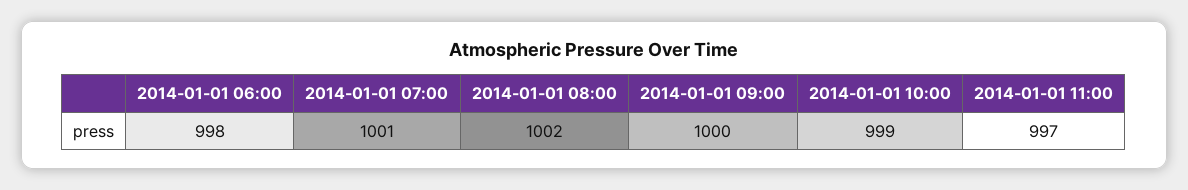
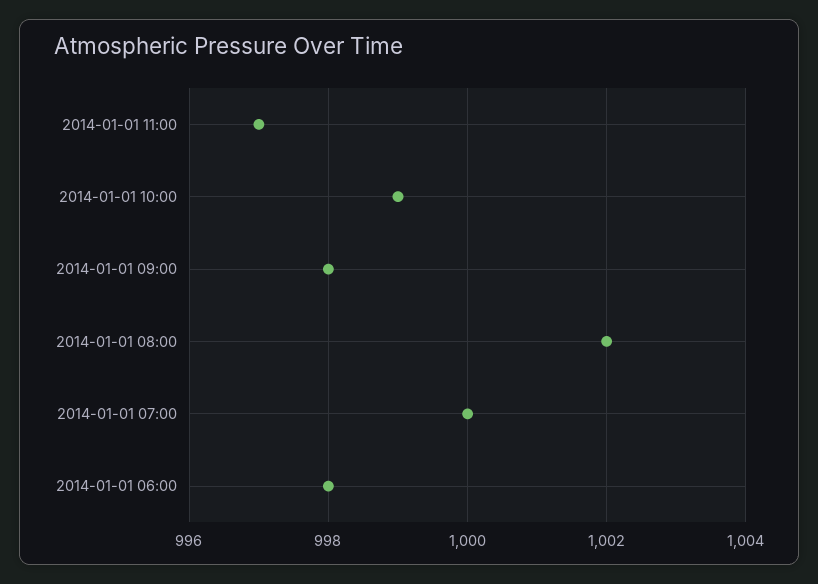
  {
    "2014-01-01 06:00": 998,
-   "2014-01-01 07:00": 1001,
+   "2014-01-01 07:00": 1000,
    "2014-01-01 08:00": 1002,
-   "2014-01-01 09:00": 1000,
+   "2014-01-01 09:00": 998,
    "2014-01-01 10:00": 999,
    "2014-01-01 11:00": 997
  }

